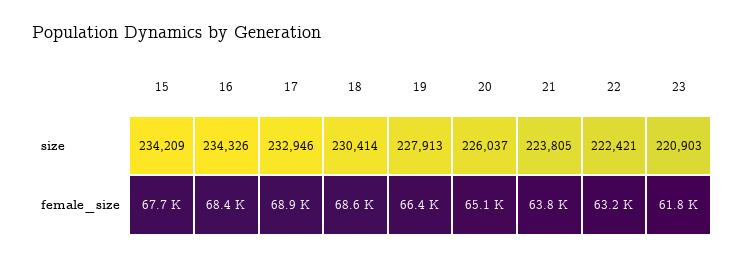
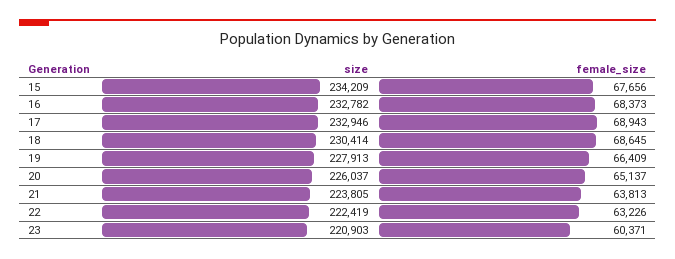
  {
    "15": {
      "size": 234209,
      "female_size": 67656
    },
    "16": {
-     "size": 234326,
+     "size": 232782,
      "female_size": 68373
    },
    "17": {
      "size": 232946,
      "female_size": 68943
    },
    "18": {
      "size": 230414,
      "female_size": 68645
    },
    "19": {
      "size": 227913,
      "female_size": 66409
    },
    "20": {
      "size": 226037,
      "female_size": 65137
    },
    "21": {
      "size": 223805,
      "female_size": 63813
    },
    "22": {
-     "size": 222421,
+     "size": 222419,
      "female_size": 63226
    },
    "23": {
      "size": 220903,
-     "female_size": 61800
+     "female_size": 60371
    }
  }

